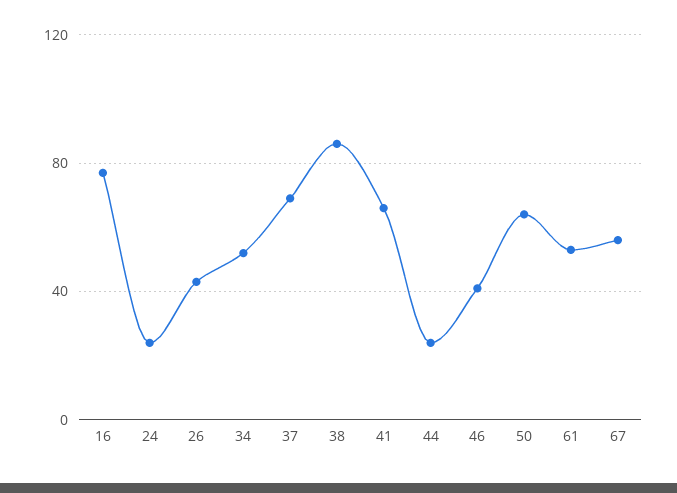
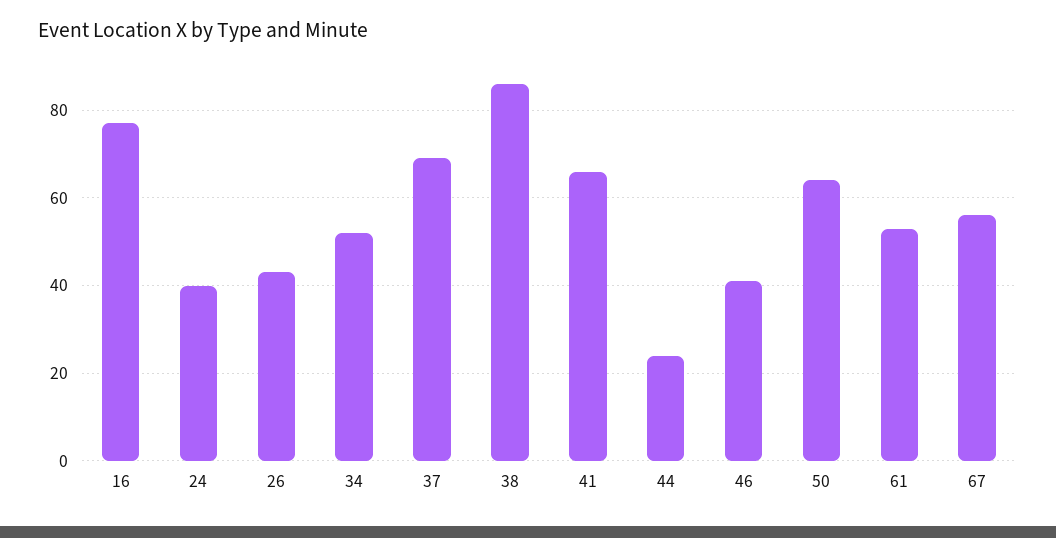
  {
    "16": 75,
-   "24": 25,
+   "24": 40,
    "26": 45,
    "34": 50,
    "37": 70,
    "38": 85,
    "41": 65,
    "44": 25,
    "46": 40,
    "50": 65,
    "61": 55,
    "67": 55
  }

